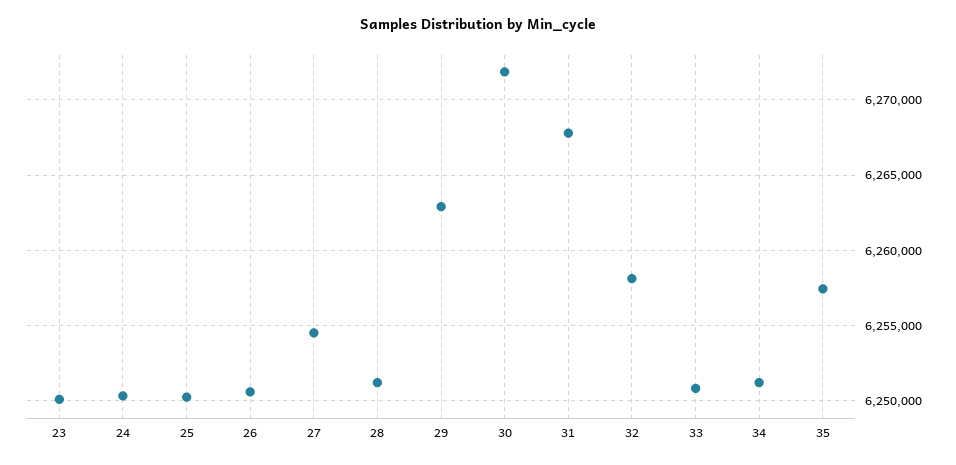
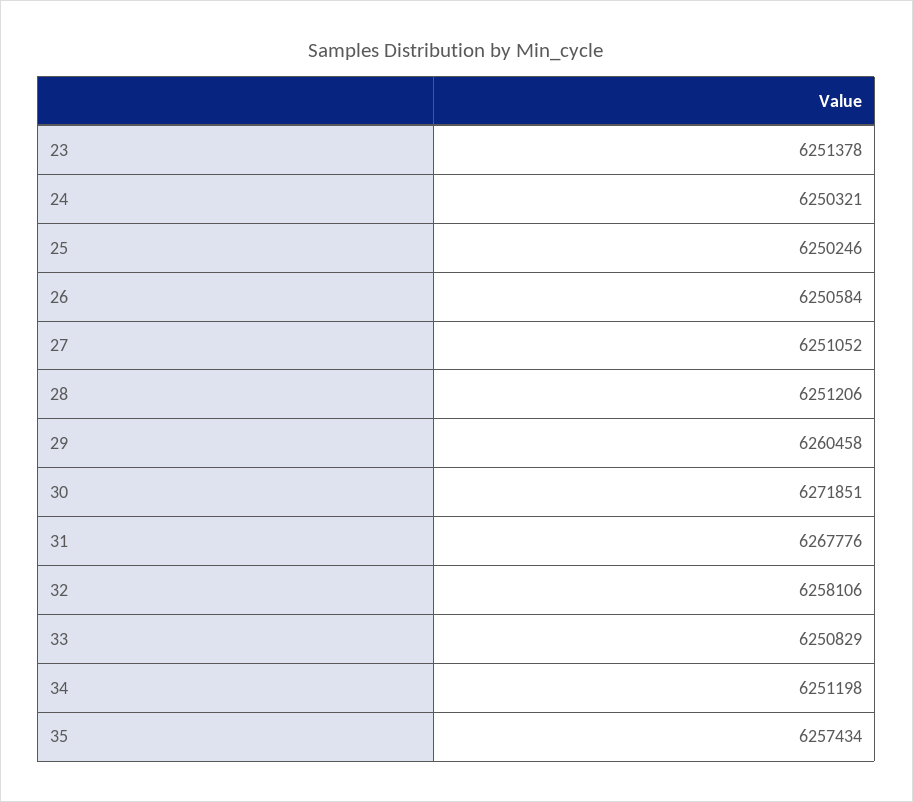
  {
-   "23": 6250000,
+   "23": 6251378,
    "24": 6250321,
    "25": 6250246,
    "26": 6250584,
-   "27": 6254500,
+   "27": 6251052,
    "28": 6251206,
-   "29": 6263000,
+   "29": 6260458,
    "30": 6271851,
    "31": 6267776,
    "32": 6258106,
    "33": 6250829,
    "34": 6251198,
    "35": 6257434
  }

